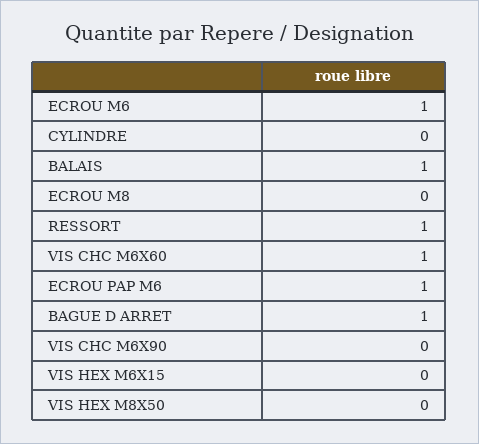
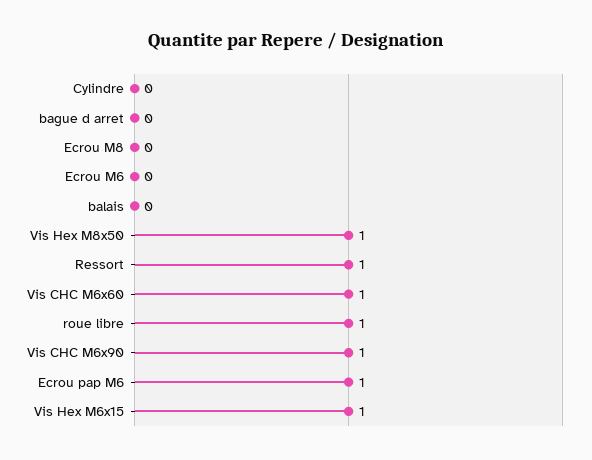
  {
-   "ECROU M6": 1,
+   "ECROU M6": 0,
    "CYLINDRE": 0,
-   "BALAIS": 1,
+   "BALAIS": 0,
    "ECROU M8": 0,
    "RESSORT": 1,
    "VIS CHC M6X60": 1,
    "ECROU PAP M6": 1,
-   "BAGUE D ARRET": 1,
+   "BAGUE D ARRET": 0,
-   "VIS CHC M6X90": 0,
+   "VIS CHC M6X90": 1,
-   "VIS HEX M6X15": 0,
+   "VIS HEX M6X15": 1,
-   "VIS HEX M8X50": 0
+   "VIS HEX M8X50": 1,
+   "roue libre": 1
  }

